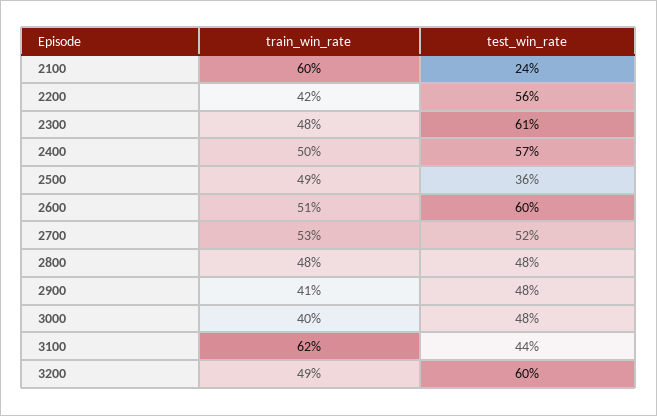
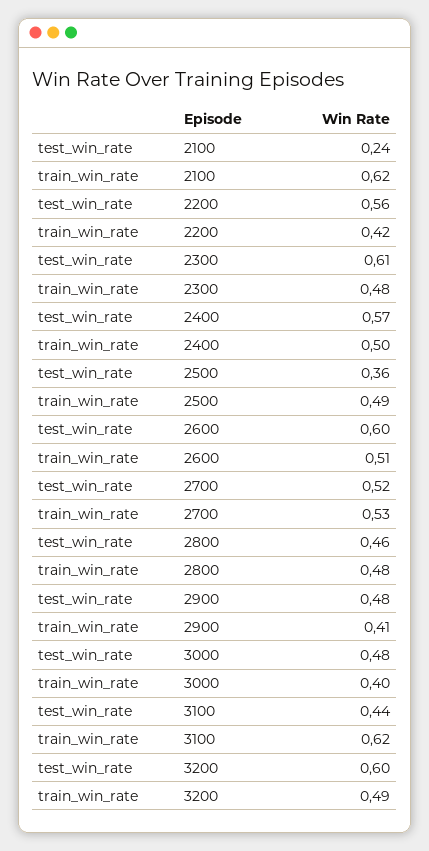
  {
    "train_win_rate": {
-     "2100": 0.6,
+     "2100": 0.62,
      "2200": 0.42,
      "2300": 0.48,
      "2400": 0.5,
      "2500": 0.49,
      "2600": 0.51,
      "2700": 0.53,
      "2800": 0.48,
      "2900": 0.41,
      "3000": 0.4,
      "3100": 0.62,
      "3200": 0.49
    },
    "test_win_rate": {
      "2100": 0.24,
      "2200": 0.56,
      "2300": 0.61,
      "2400": 0.57,
      "2500": 0.36,
      "2600": 0.6,
      "2700": 0.52,
-     "2800": 0.48,
+     "2800": 0.46,
      "2900": 0.48,
      "3000": 0.48,
      "3100": 0.44,
      "3200": 0.6
    }
  }

